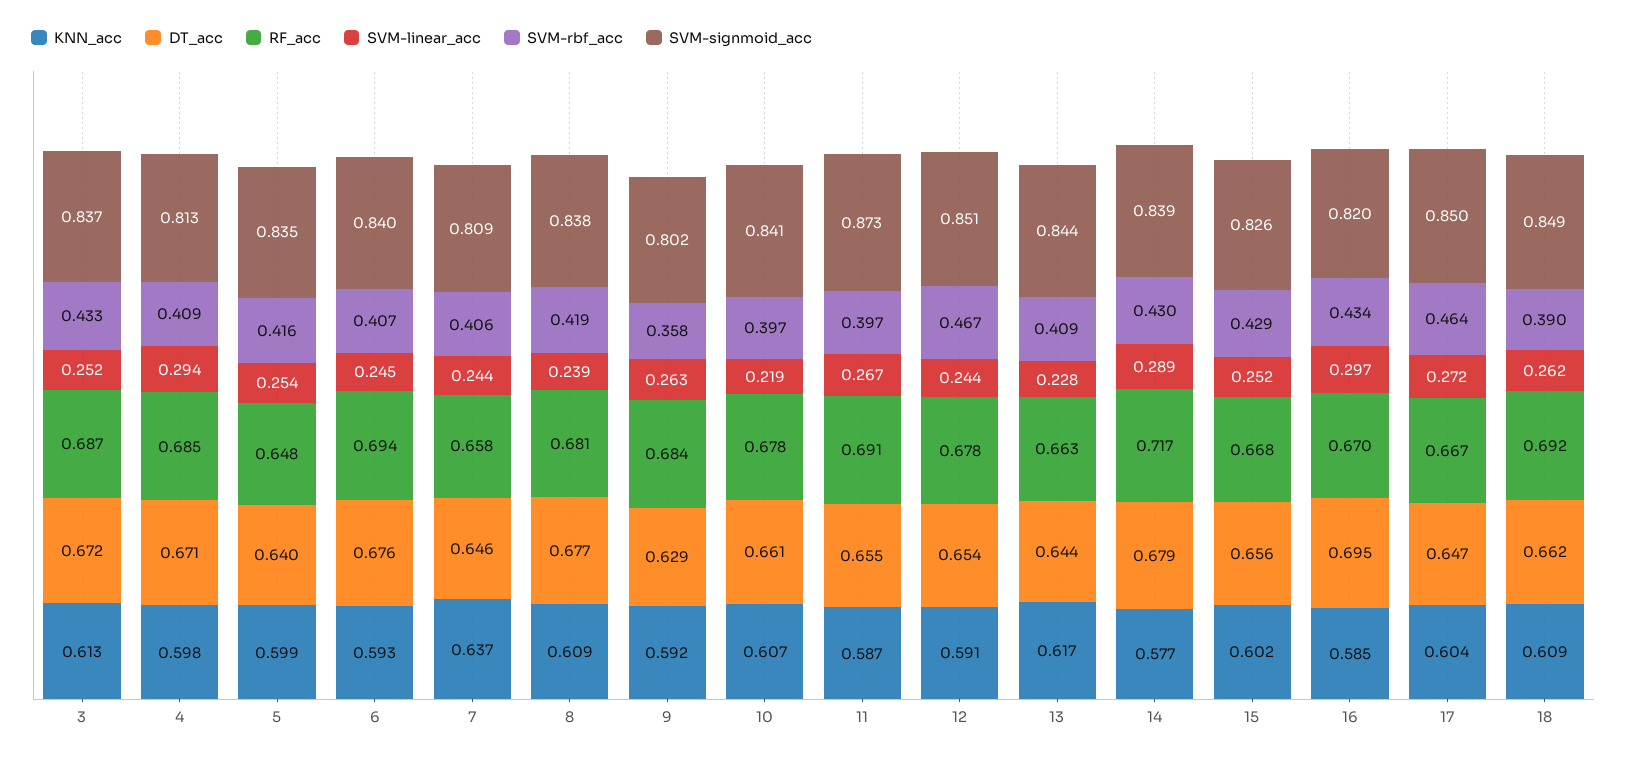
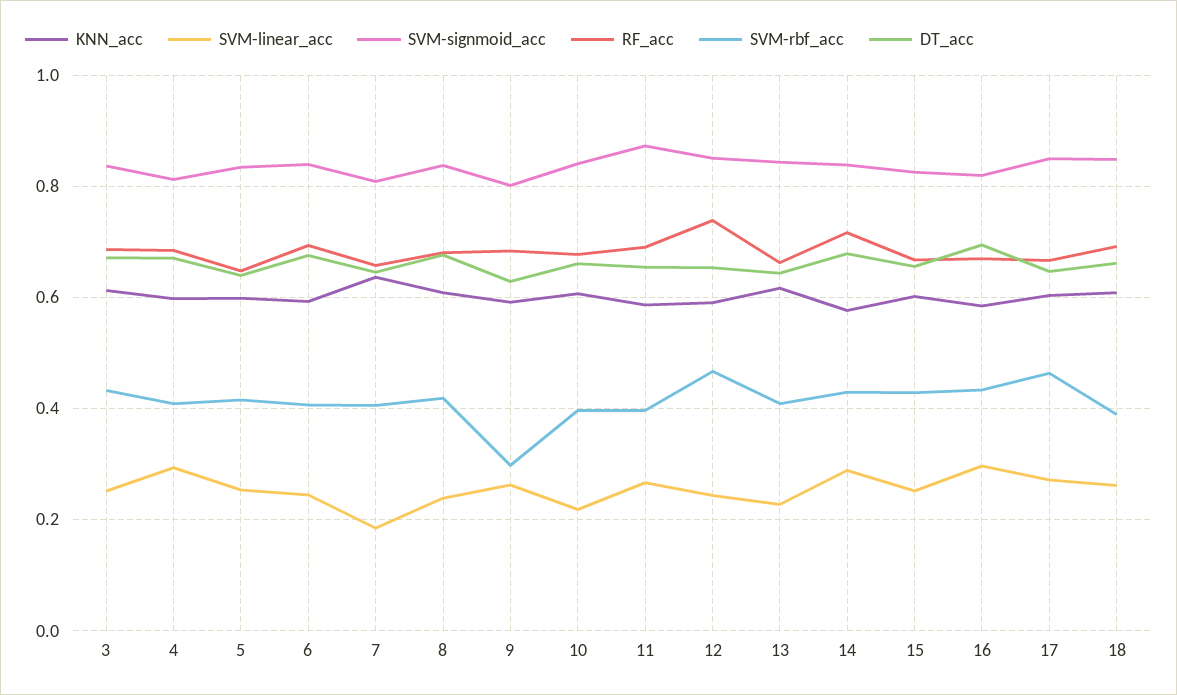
  {
    "KNN_acc": {
      "3": 0.613,
      "4": 0.598,
      "5": 0.599,
      "6": 0.593,
      "7": 0.637,
      "8": 0.609,
      "9": 0.592,
      "10": 0.607,
      "11": 0.587,
      "12": 0.591,
      "13": 0.617,
      "14": 0.577,
      "15": 0.602,
      "16": 0.585,
      "17": 0.604,
      "18": 0.609
    },
    "DT_acc": {
      "3": 0.672,
      "4": 0.671,
      "5": 0.64,
      "6": 0.676,
      "7": 0.646,
      "8": 0.677,
      "9": 0.629,
      "10": 0.661,
      "11": 0.655,
      "12": 0.654,
      "13": 0.644,
      "14": 0.679,
      "15": 0.656,
      "16": 0.695,
      "17": 0.647,
      "18": 0.662
    },
    "RF_acc": {
      "3": 0.687,
      "4": 0.685,
      "5": 0.648,
      "6": 0.694,
      "7": 0.658,
      "8": 0.681,
      "9": 0.684,
      "10": 0.678,
      "11": 0.691,
-     "12": 0.678,
+     "12": 0.74,
      "13": 0.663,
      "14": 0.717,
      "15": 0.668,
      "16": 0.67,
      "17": 0.667,
      "18": 0.692
    },
    "SVM-linear_acc": {
      "3": 0.252,
      "4": 0.294,
      "5": 0.254,
      "6": 0.245,
-     "7": 0.244,
+     "7": 0.18,
      "8": 0.239,
      "9": 0.263,
      "10": 0.219,
      "11": 0.267,
      "12": 0.244,
      "13": 0.228,
      "14": 0.289,
      "15": 0.252,
      "16": 0.297,
      "17": 0.272,
      "18": 0.262
    },
    "SVM-rbf_acc": {
      "3": 0.433,
      "4": 0.409,
      "5": 0.416,
      "6": 0.407,
      "7": 0.406,
      "8": 0.419,
-     "9": 0.358,
+     "9": 0.3,
      "10": 0.397,
      "11": 0.397,
      "12": 0.467,
      "13": 0.409,
      "14": 0.43,
      "15": 0.429,
      "16": 0.434,
      "17": 0.464,
      "18": 0.39
    },
    "SVM-signmoid_acc": {
      "3": 0.837,
      "4": 0.813,
      "5": 0.835,
      "6": 0.84,
      "7": 0.809,
      "8": 0.838,
      "9": 0.802,
      "10": 0.841,
      "11": 0.873,
      "12": 0.851,
      "13": 0.844,
      "14": 0.839,
      "15": 0.826,
      "16": 0.82,
      "17": 0.85,
      "18": 0.849
    }
  }

